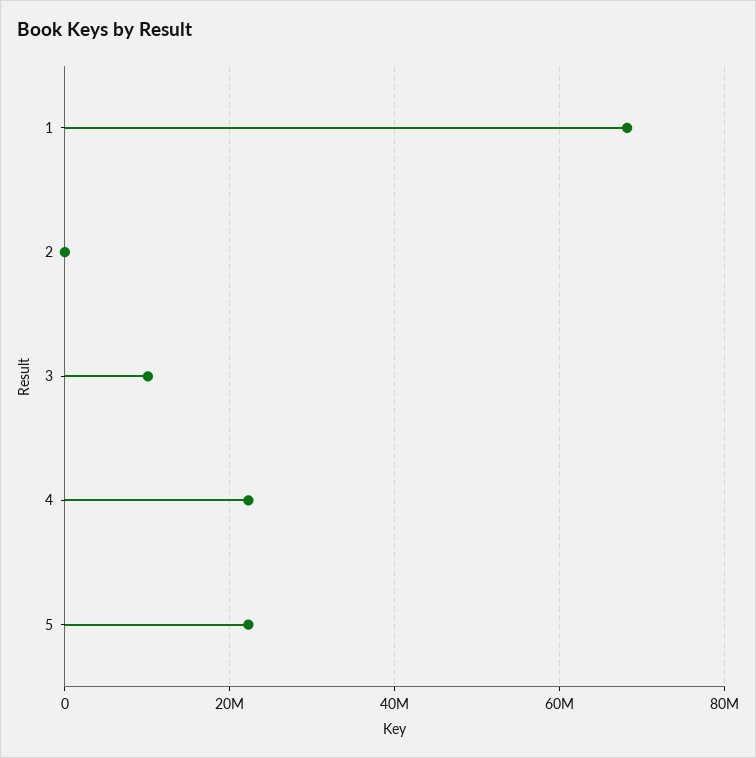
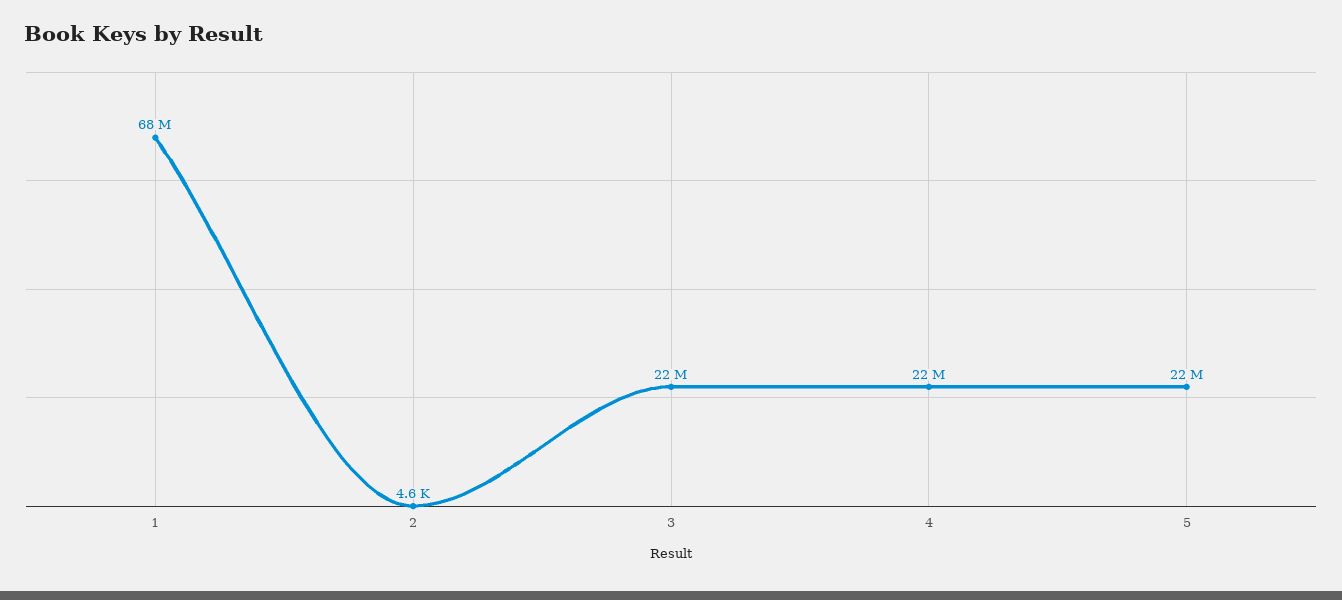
  {
    "1": 68000000,
    "2": 4600,
-   "3": 10000000,
+   "3": 22000000,
    "4": 22000000,
    "5": 22000000
  }

